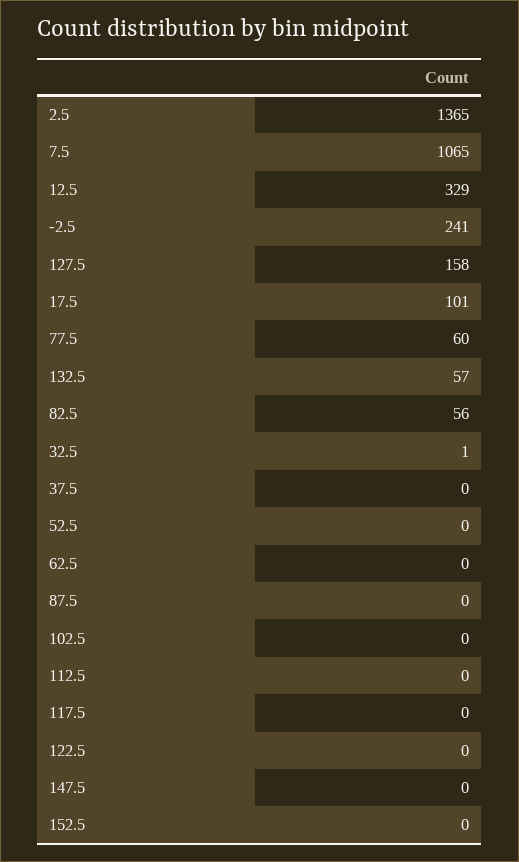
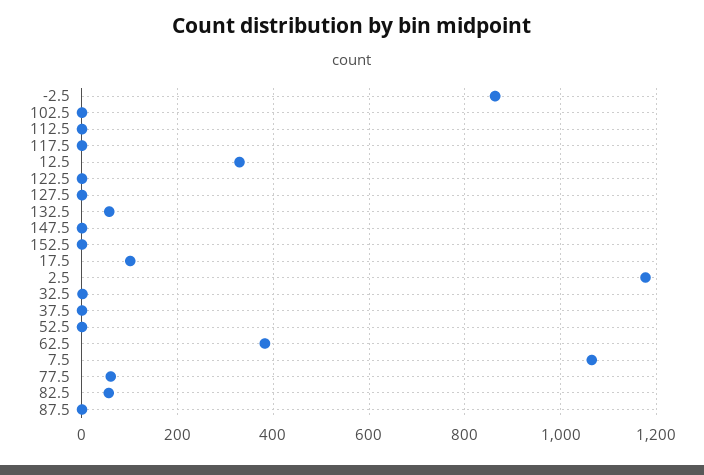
  {
-   "2.5": 1365,
+   "2.5": 1180,
    "7.5": 1065,
    "12.5": 329,
-   "-2.5": 241,
+   "-2.5": 860,
-   "127.5": 158,
+   "127.5": 0,
    "17.5": 101,
    "77.5": 60,
    "132.5": 57,
    "82.5": 56,
    "32.5": 1,
    "37.5": 0,
    "52.5": 0,
-   "62.5": 0,
+   "62.5": 380,
    "87.5": 0,
    "102.5": 0,
    "112.5": 0,
    "117.5": 0,
    "122.5": 0,
    "147.5": 0,
    "152.5": 0
  }

